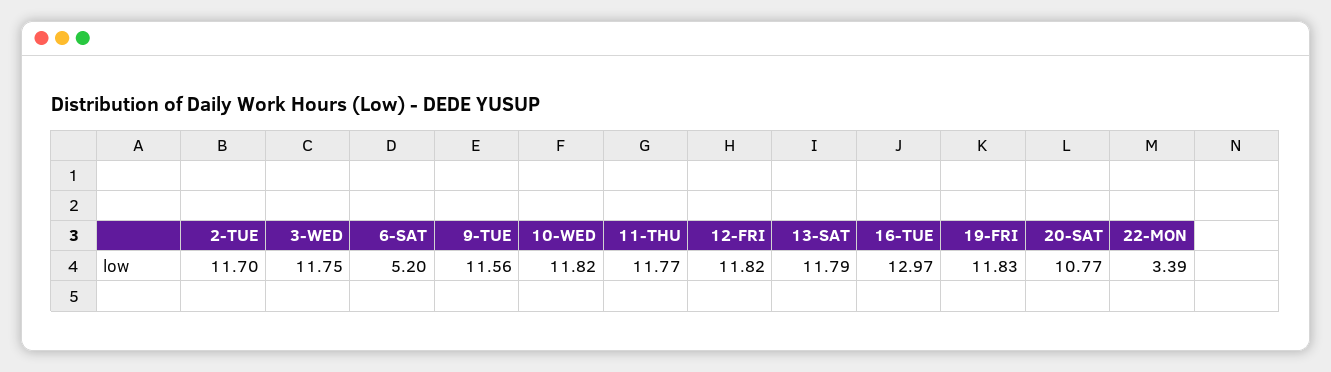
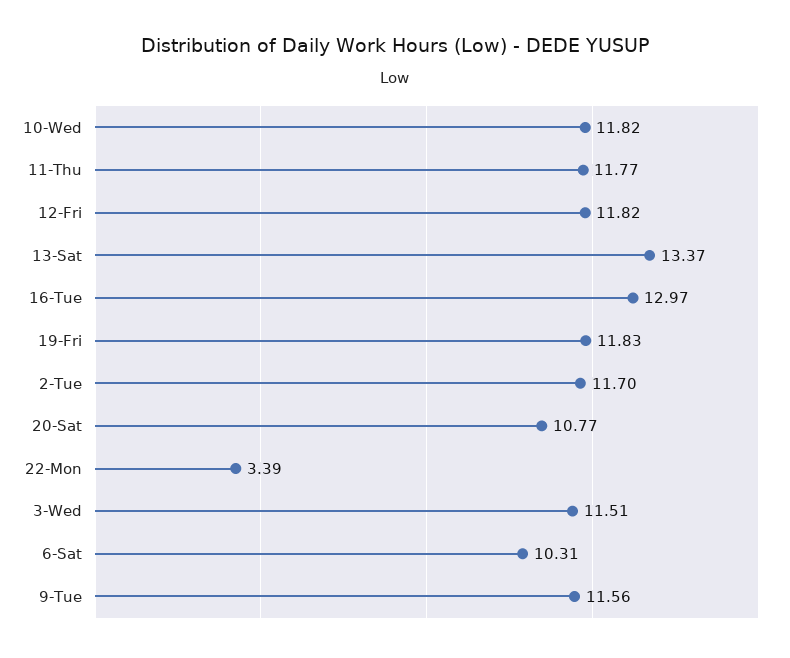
  {
    "2-TUE": 11.7,
-   "3-WED": 11.75,
+   "3-WED": 11.51,
-   "6-SAT": 5.2,
+   "6-SAT": 10.31,
    "9-TUE": 11.56,
    "10-WED": 11.82,
    "11-THU": 11.77,
    "12-FRI": 11.82,
-   "13-SAT": 11.79,
+   "13-SAT": 13.37,
    "16-TUE": 12.97,
    "19-FRI": 11.83,
    "20-SAT": 10.77,
    "22-MON": 3.39
  }

